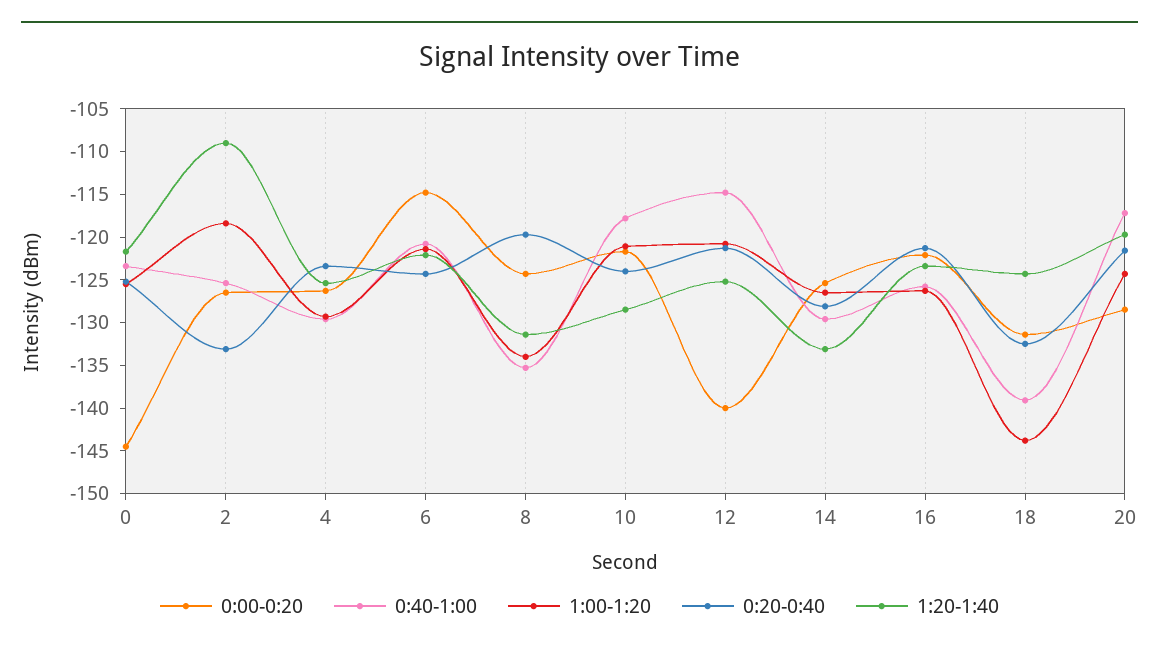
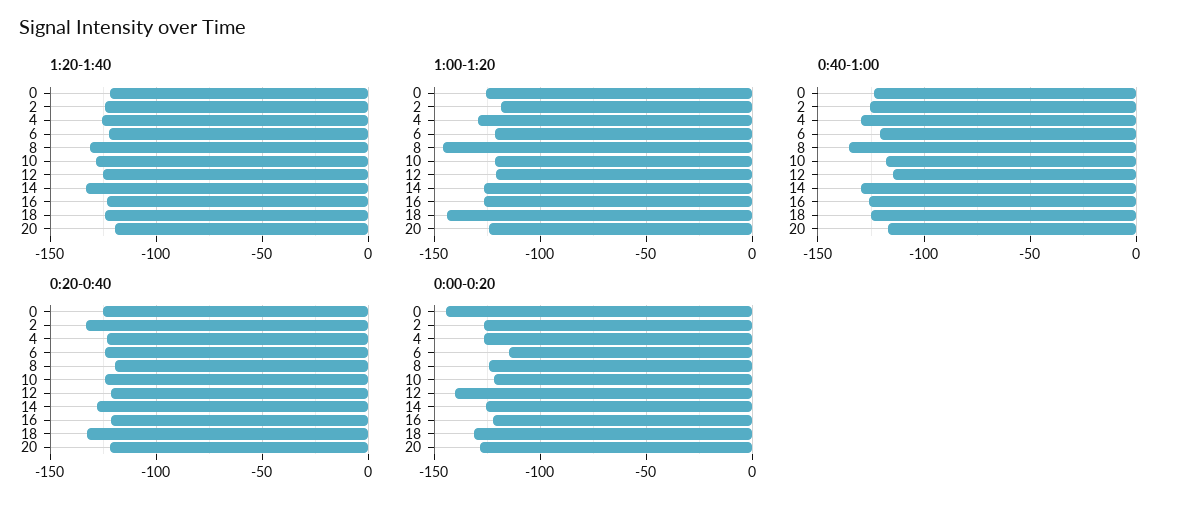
  {
    "0:00-0:20": {
      "0": -145,
      "2": -127,
      "4": -126,
      "6": -115,
      "8": -124,
      "10": -122,
      "12": -140,
      "14": -125,
      "16": -122,
      "18": -131,
      "20": -129
    },
    "0:40-1:00": {
      "0": -123,
      "2": -125,
      "4": -130,
      "6": -121,
      "8": -135,
      "10": -118,
      "12": -115,
      "14": -130,
      "16": -126,
-     "18": -139,
+     "18": -125,
      "20": -117
    },
    "1:00-1:20": {
      "0": -126,
      "2": -118,
      "4": -129,
      "6": -121,
-     "8": -134,
+     "8": -145,
      "10": -121,
      "12": -121,
      "14": -127,
      "16": -126,
      "18": -144,
      "20": -124
    },
    "0:20-0:40": {
      "0": -125,
      "2": -133,
      "4": -123,
      "6": -124,
      "8": -120,
      "10": -124,
      "12": -121,
      "14": -128,
      "16": -121,
      "18": -133,
      "20": -122
    },
    "1:20-1:40": {
      "0": -122,
-     "2": -109,
+     "2": -125,
      "4": -125,
      "6": -122,
      "8": -131,
      "10": -129,
      "12": -125,
      "14": -133,
      "16": -123,
      "18": -124,
      "20": -120
    }
  }

